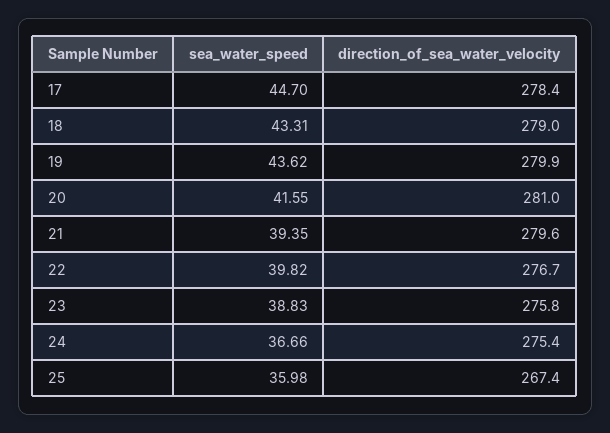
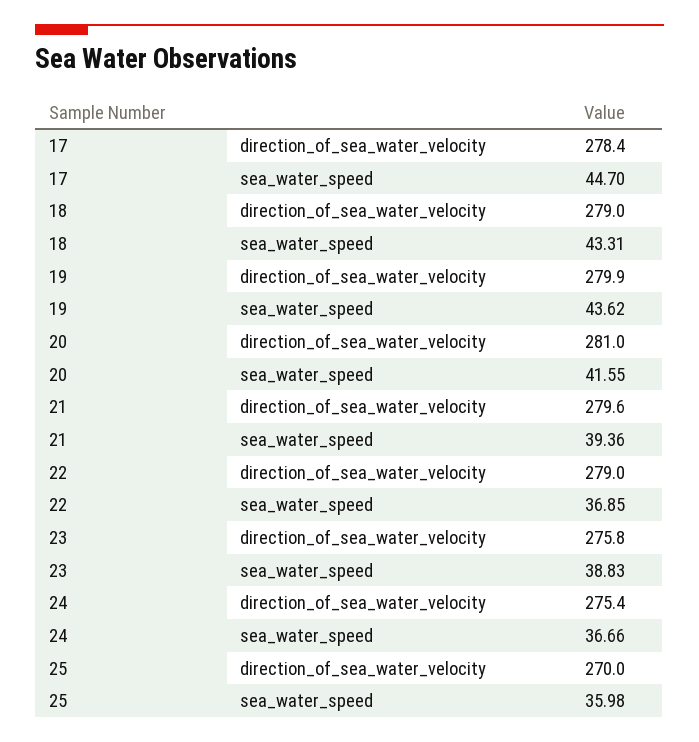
  {
    "sea_water_speed": {
      "17": 44.7,
      "18": 43.31,
      "19": 43.62,
      "20": 41.55,
-     "21": 39.35,
+     "21": 39.36,
-     "22": 39.82,
+     "22": 36.85,
      "23": 38.83,
      "24": 36.66,
      "25": 35.98
    },
    "direction_of_sea_water_velocity": {
      "17": 278.4,
      "18": 279,
      "19": 279.9,
      "20": 281,
      "21": 279.6,
-     "22": 276.7,
+     "22": 279,
      "23": 275.8,
      "24": 275.4,
-     "25": 267.4
+     "25": 270
    }
  }

